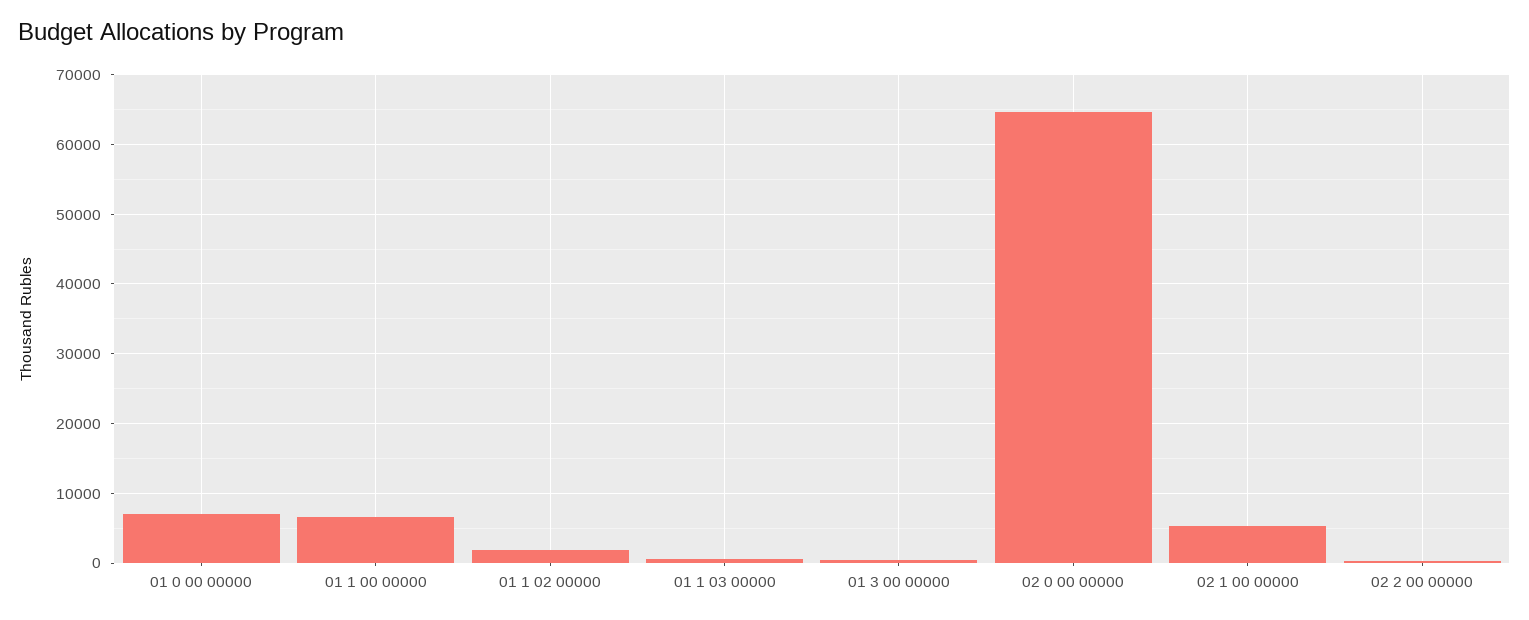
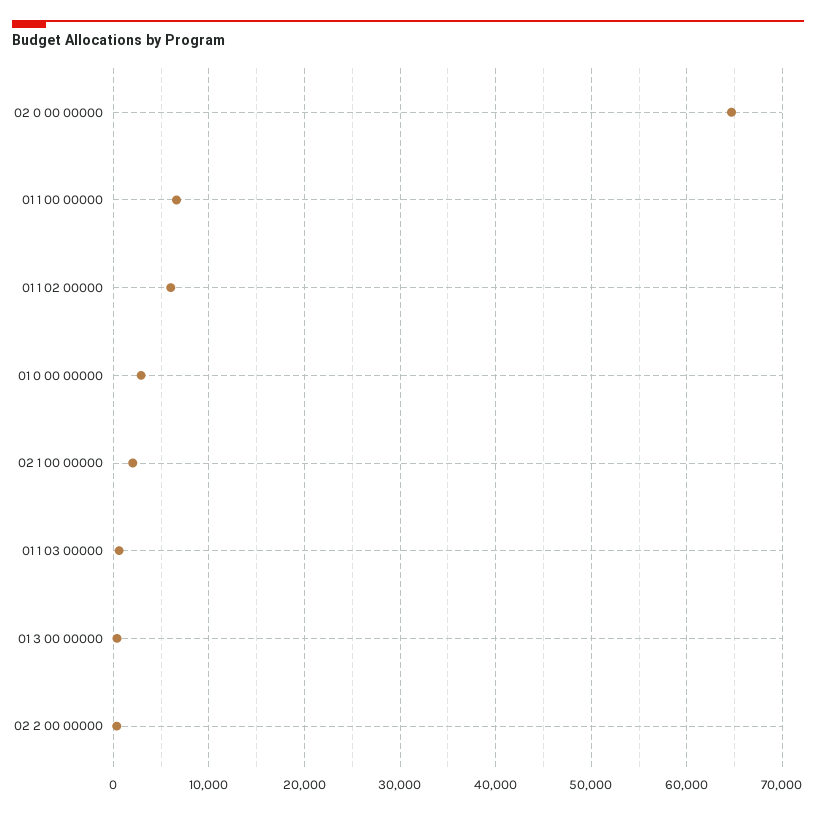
  {
-   "01 0 00 00000": 7000,
+   "01 0 00 00000": 3000,
    "01 1 00 00000": 7000,
-   "01 1 02 00000": 2000,
+   "01 1 02 00000": 6000,
    "01 1 03 00000": 1000,
    "01 3 00 00000": 0,
    "02 0 00 00000": 65000,
-   "02 1 00 00000": 5000,
+   "02 1 00 00000": 2000,
    "02 2 00 00000": 0
  }

